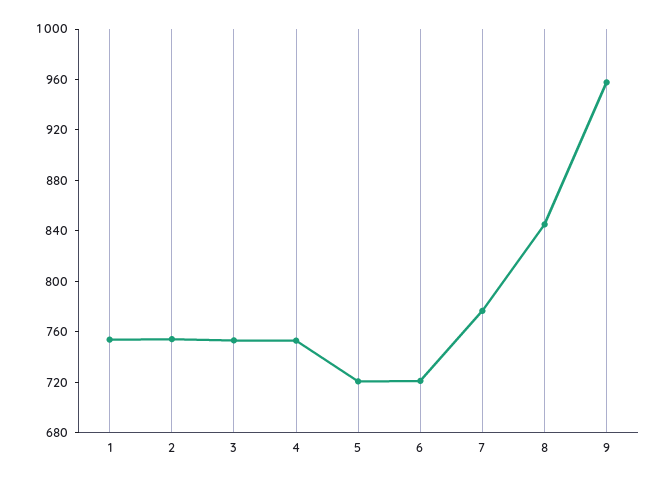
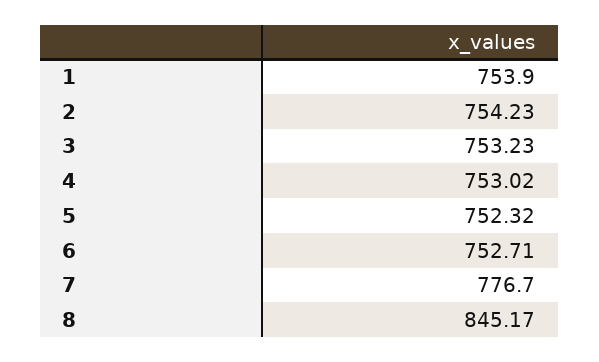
  {
    "1": 753.9,
    "2": 754.23,
    "3": 753.23,
    "4": 753.02,
-   "5": 720,
+   "5": 752.32,
-   "6": 720,
+   "6": 752.71,
    "7": 776.7,
-   "8": 845.17,
+   "8": 845.17
-   "9": 960
  }

